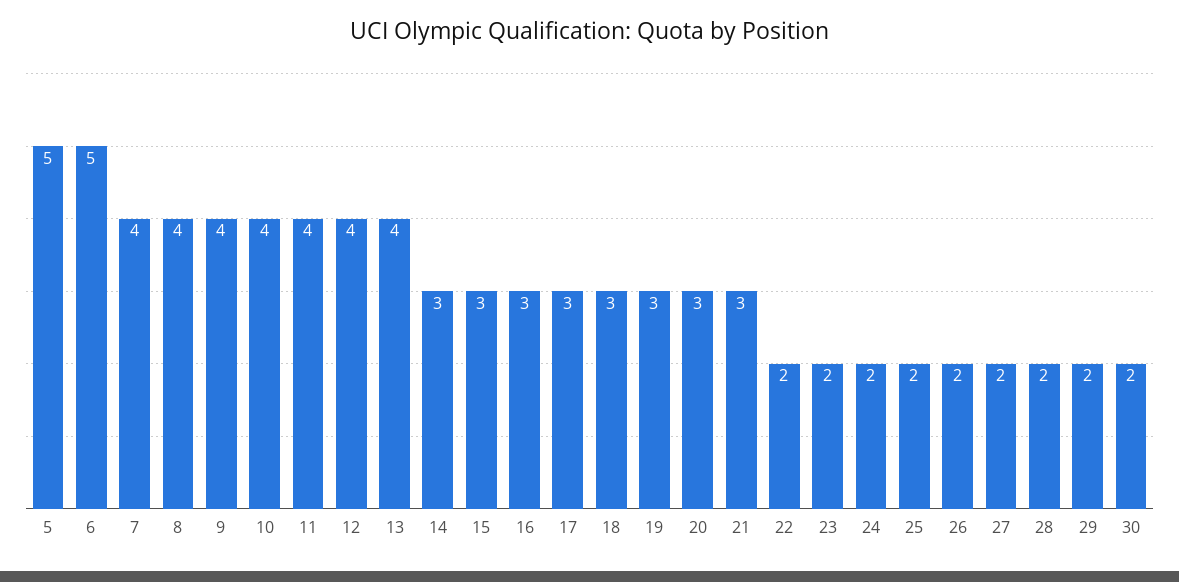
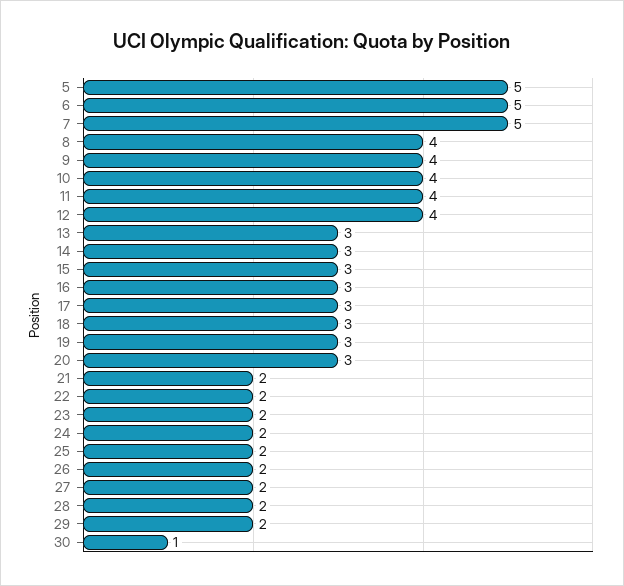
  {
    "5": 5,
    "6": 5,
-   "7": 4,
+   "7": 5,
    "8": 4,
    "9": 4,
    "10": 4,
    "11": 4,
    "12": 4,
-   "13": 4,
+   "13": 3,
    "14": 3,
    "15": 3,
    "16": 3,
    "17": 3,
    "18": 3,
    "19": 3,
    "20": 3,
-   "21": 3,
+   "21": 2,
    "22": 2,
    "23": 2,
    "24": 2,
    "25": 2,
    "26": 2,
    "27": 2,
    "28": 2,
    "29": 2,
-   "30": 2
+   "30": 1
  }

